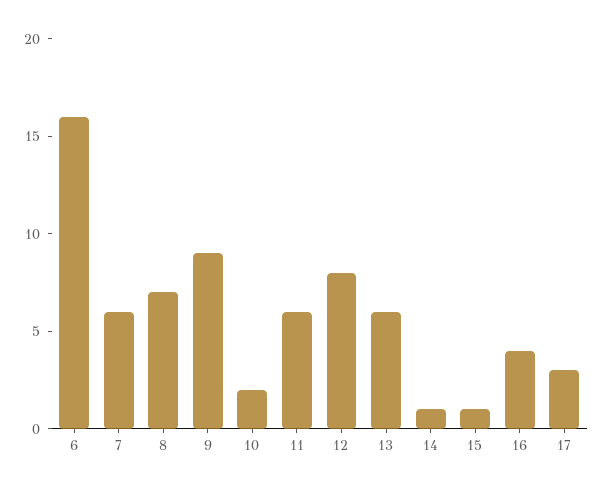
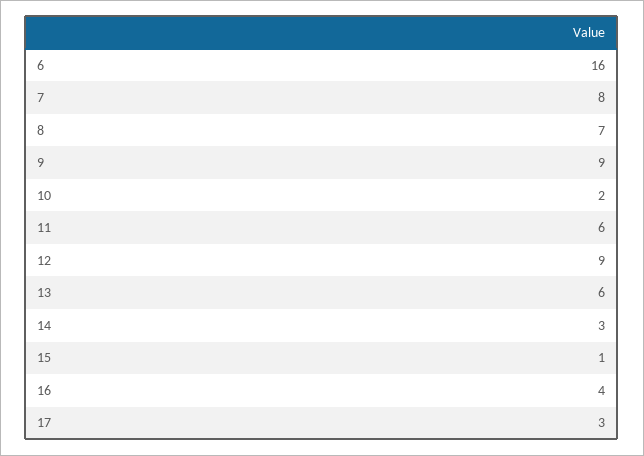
  {
    "6": 16,
-   "7": 6,
+   "7": 8,
    "8": 7,
    "9": 9,
    "10": 2,
    "11": 6,
-   "12": 8,
+   "12": 9,
    "13": 6,
-   "14": 1,
+   "14": 3,
    "15": 1,
    "16": 4,
    "17": 3
  }

